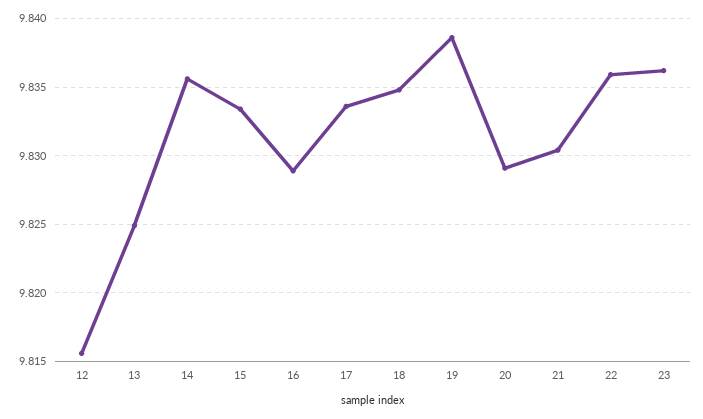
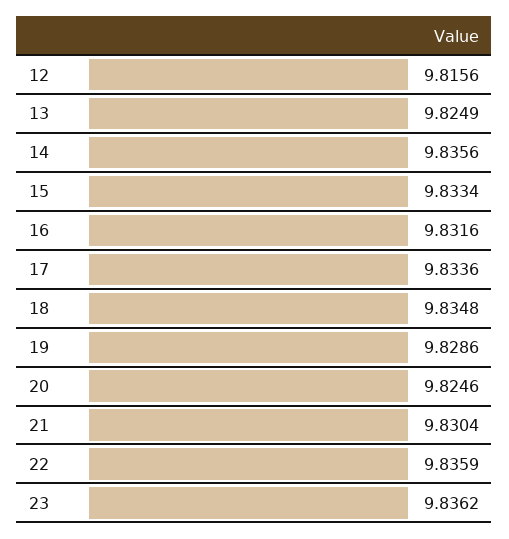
  {
    "12": 9.8156,
    "13": 9.8249,
    "14": 9.8356,
    "15": 9.8334,
-   "16": 9.829,
+   "16": 9.8316,
    "17": 9.8336,
    "18": 9.8348,
-   "19": 9.8385,
+   "19": 9.8286,
-   "20": 9.829,
+   "20": 9.8246,
    "21": 9.8304,
    "22": 9.8359,
    "23": 9.8362
  }

